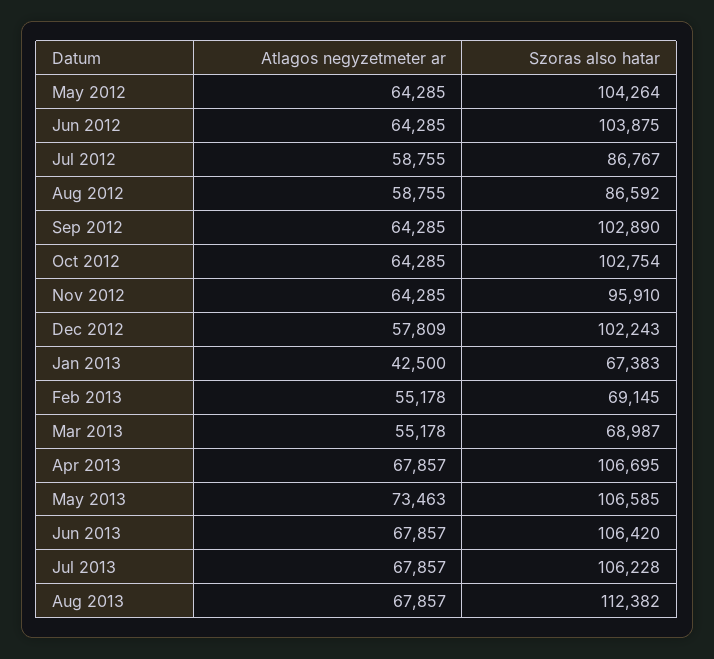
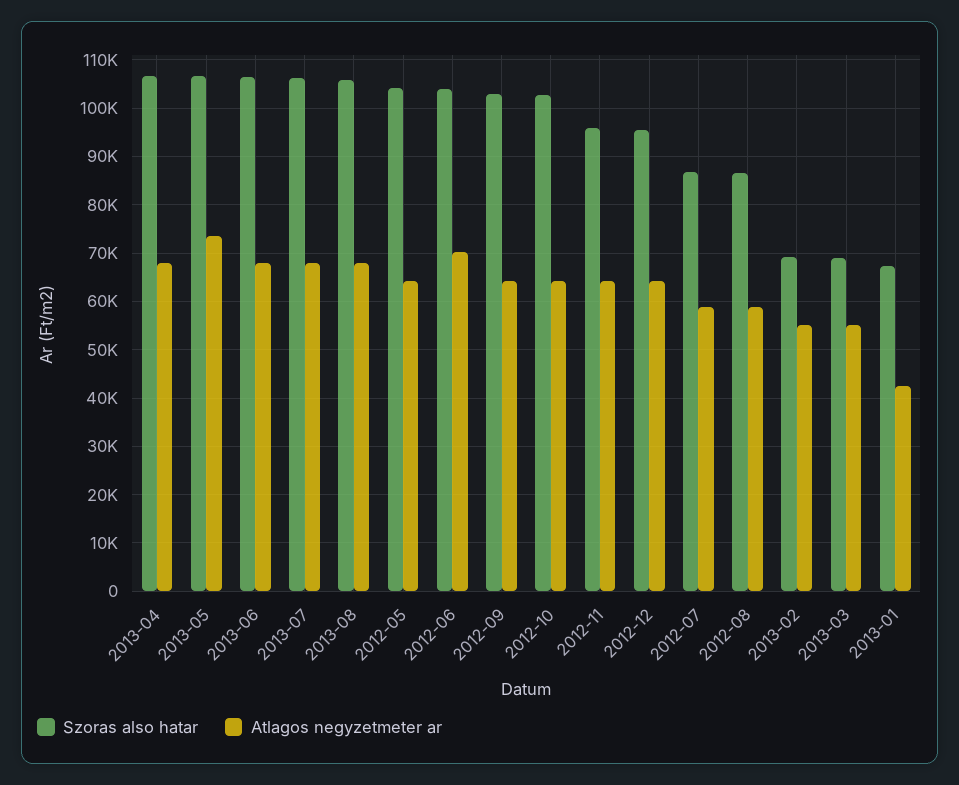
  {
    "Atlagos negyzetmeter ar": {
      "May 2012": 64285,
-     "Jun 2012": 64285,
+     "Jun 2012": 70000,
      "Jul 2012": 58755,
      "Aug 2012": 58755,
      "Sep 2012": 64285,
      "Oct 2012": 64285,
      "Nov 2012": 64285,
-     "Dec 2012": 57809,
+     "Dec 2012": 64000,
      "Jan 2013": 42500,
      "Feb 2013": 55178,
      "Mar 2013": 55178,
      "Apr 2013": 67857,
      "May 2013": 73463,
      "Jun 2013": 67857,
      "Jul 2013": 67857,
      "Aug 2013": 67857
    },
    "Szoras also hatar": {
      "May 2012": 104264,
      "Jun 2012": 103875,
      "Jul 2012": 86767,
      "Aug 2012": 86592,
      "Sep 2012": 102890,
      "Oct 2012": 102754,
      "Nov 2012": 95910,
-     "Dec 2012": 102243,
+     "Dec 2012": 96000,
      "Jan 2013": 67383,
      "Feb 2013": 69145,
      "Mar 2013": 68987,
      "Apr 2013": 106695,
      "May 2013": 106585,
      "Jun 2013": 106420,
      "Jul 2013": 106228,
-     "Aug 2013": 112382
+     "Aug 2013": 106000
    }
  }

